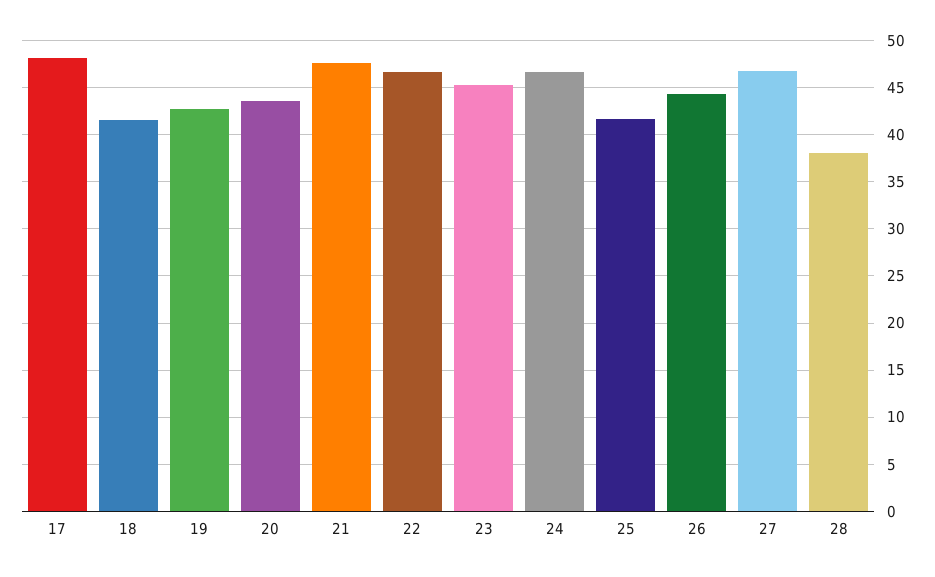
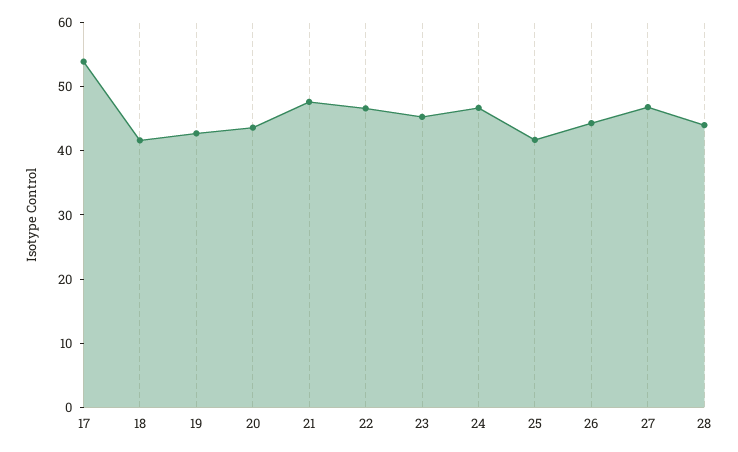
  {
-   "17": 48,
+   "17": 54,
    "18": 42,
    "19": 43,
    "20": 44,
    "21": 48,
    "22": 47,
    "23": 45,
    "24": 47,
    "25": 42,
    "26": 44,
    "27": 47,
-   "28": 38
+   "28": 44
  }

